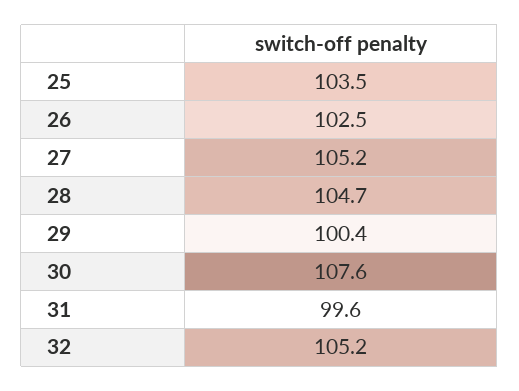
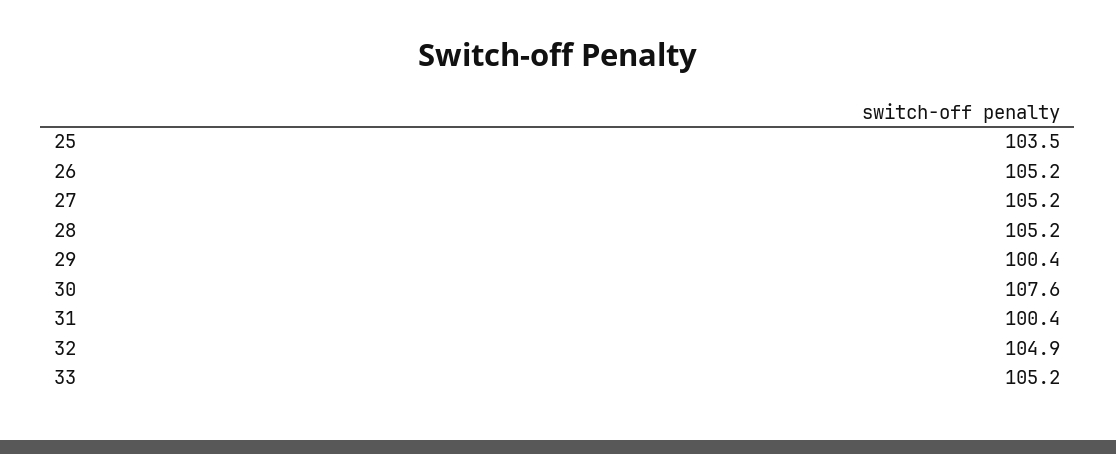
  {
    "25": 103.5,
-   "26": 102.5,
+   "26": 105.2,
    "27": 105.2,
-   "28": 104.7,
+   "28": 105.2,
    "29": 100.4,
    "30": 107.6,
-   "31": 99.6,
+   "31": 100.4,
-   "32": 105.2
+   "32": 104.9,
+   "33": 105.2
  }

